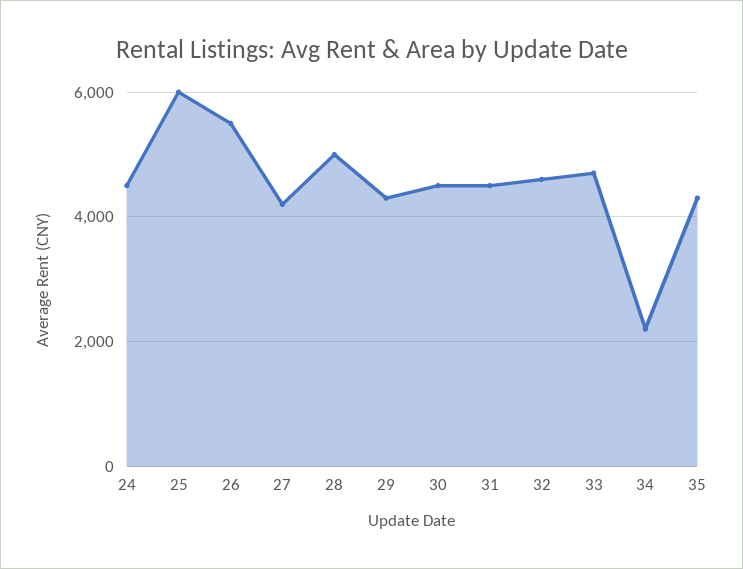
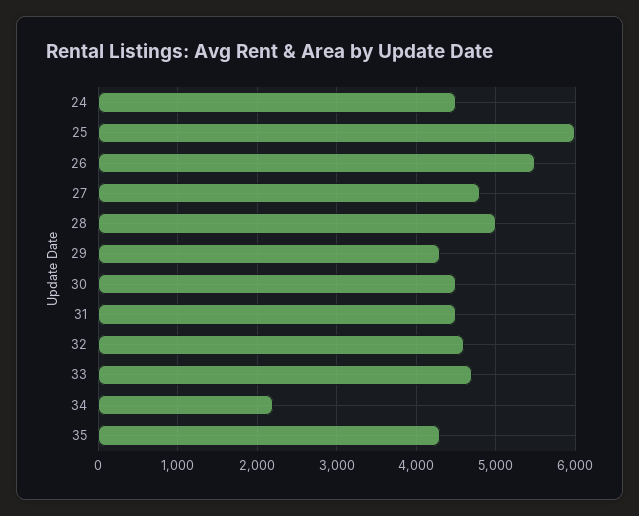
  {
    "24": 4500,
    "25": 6000,
    "26": 5500,
-   "27": 4200,
+   "27": 4800,
    "28": 5000,
    "29": 4300,
    "30": 4500,
    "31": 4500,
    "32": 4600,
    "33": 4700,
    "34": 2200,
    "35": 4300
  }

